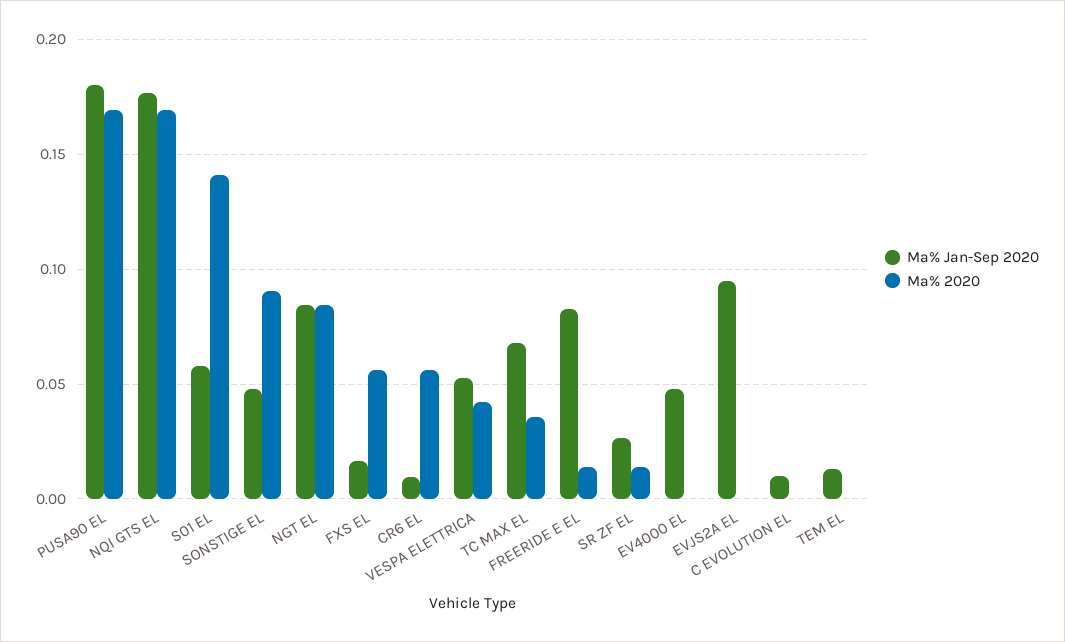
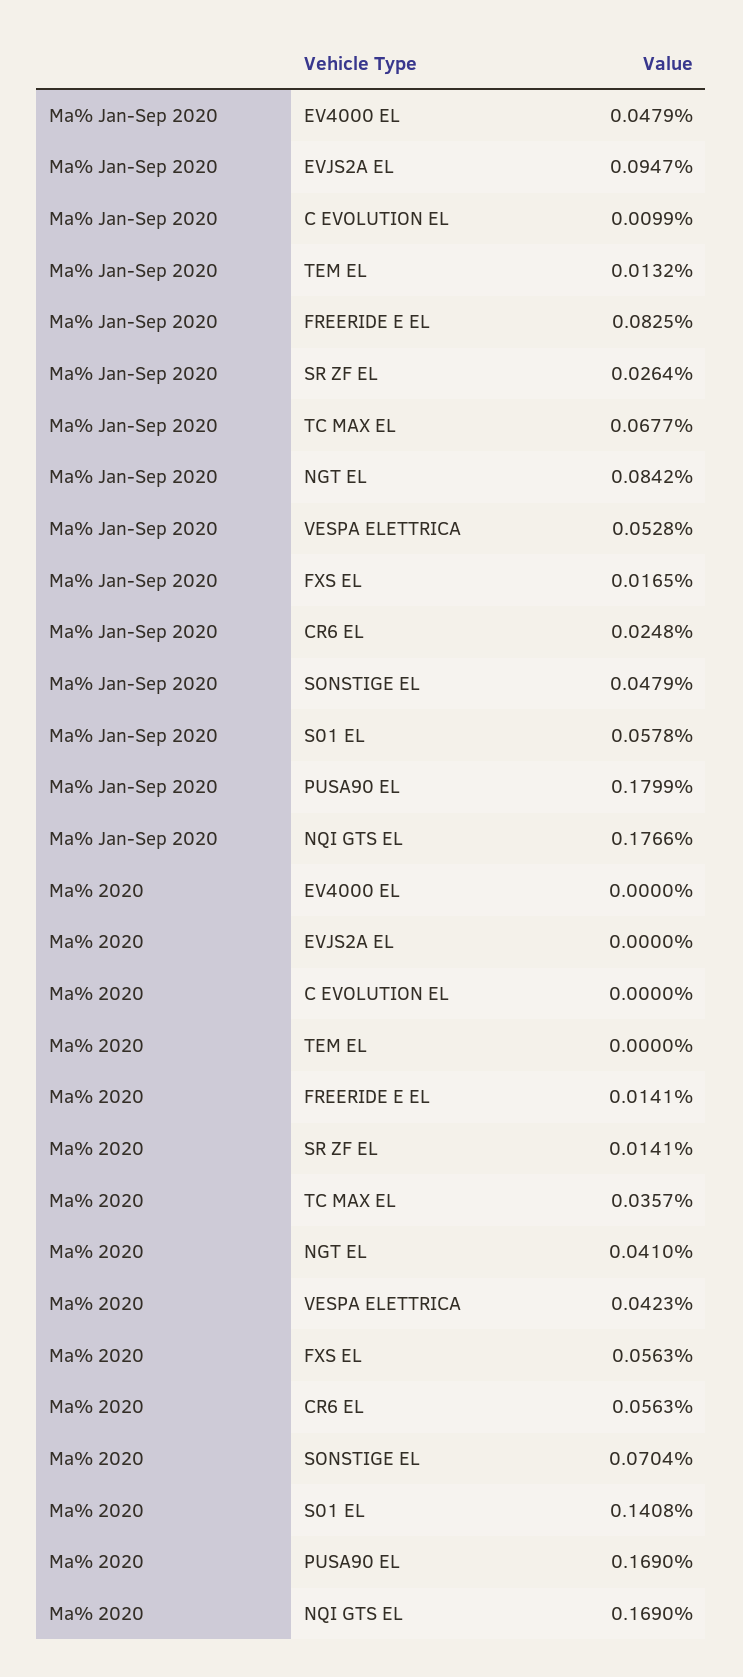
  {
    "Ma% Jan-Sep 2020": {
      "PUSA90 EL": 0.1799,
      "NQI GTS EL": 0.1766,
      "S01 EL": 0.0578,
      "SONSTIGE EL": 0.0479,
      "NGT EL": 0.0842,
      "FXS EL": 0.0165,
-     "CR6 EL": 0.01,
+     "CR6 EL": 0.0248,
      "VESPA ELETTRICA": 0.0528,
      "TC MAX EL": 0.0677,
      "FREERIDE E EL": 0.0825,
      "SR ZF EL": 0.0264,
      "EV4000 EL": 0.0479,
      "EVJS2A EL": 0.0947,
      "C EVOLUTION EL": 0.0099,
      "TEM EL": 0.0132
    },
    "Ma% 2020": {
      "PUSA90 EL": 0.169,
      "NQI GTS EL": 0.169,
      "S01 EL": 0.1408,
-     "SONSTIGE EL": 0.09,
+     "SONSTIGE EL": 0.0704,
-     "NGT EL": 0.085,
+     "NGT EL": 0.041,
      "FXS EL": 0.0563,
      "CR6 EL": 0.0563,
      "VESPA ELETTRICA": 0.0423,
      "TC MAX EL": 0.0357,
      "FREERIDE E EL": 0.0141,
      "SR ZF EL": 0.0141,
      "EV4000 EL": 0,
      "EVJS2A EL": 0,
      "C EVOLUTION EL": 0,
      "TEM EL": 0
    }
  }

